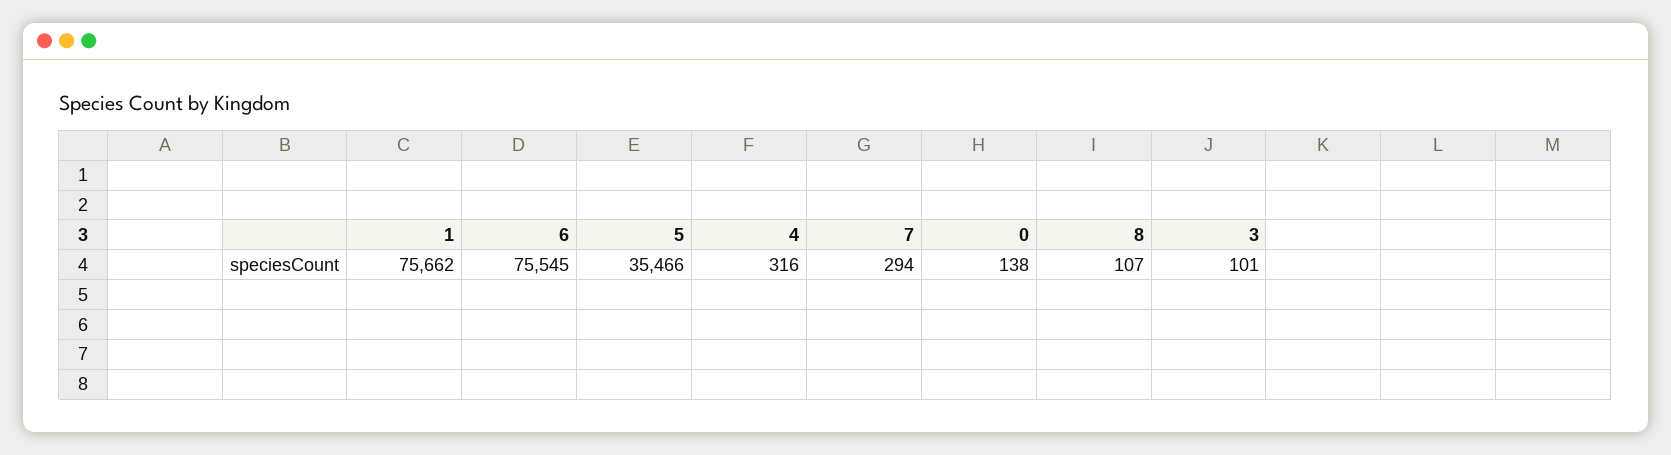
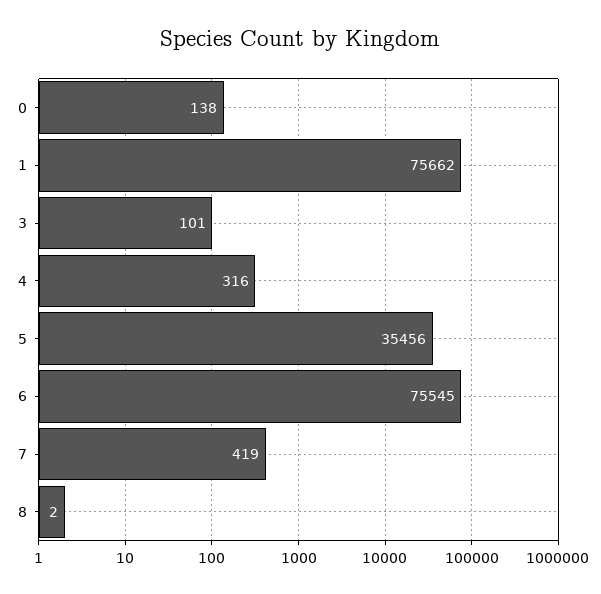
  {
    "1": 75662,
    "6": 75545,
-   "5": 35466,
+   "5": 35456,
    "4": 316,
-   "7": 294,
+   "7": 419,
    "0": 138,
-   "8": 107,
+   "8": 2,
    "3": 101
  }

